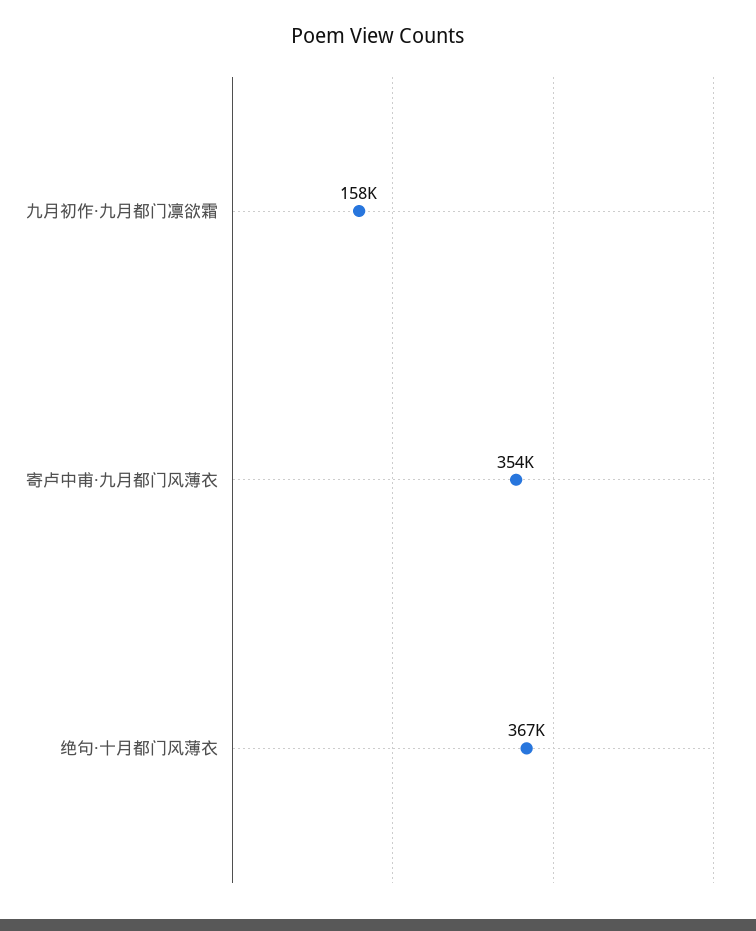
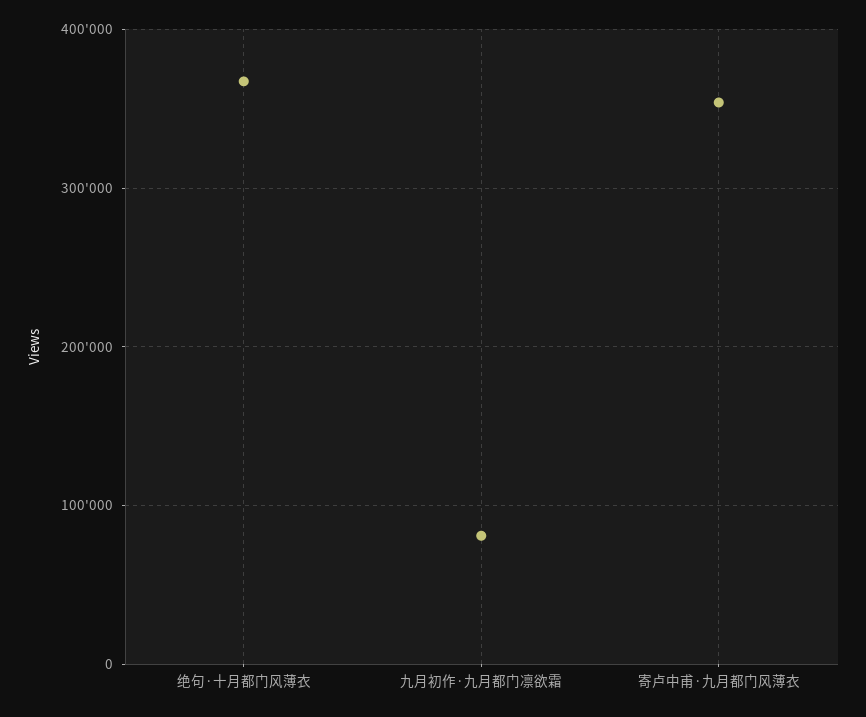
  {
-   "九月初作·九月都门凛欲霜": 158000,
+   "九月初作·九月都门凛欲霜": 80000,
    "寄卢中甫·九月都门风薄衣": 354000,
    "绝句·十月都门风薄衣": 367000
  }

